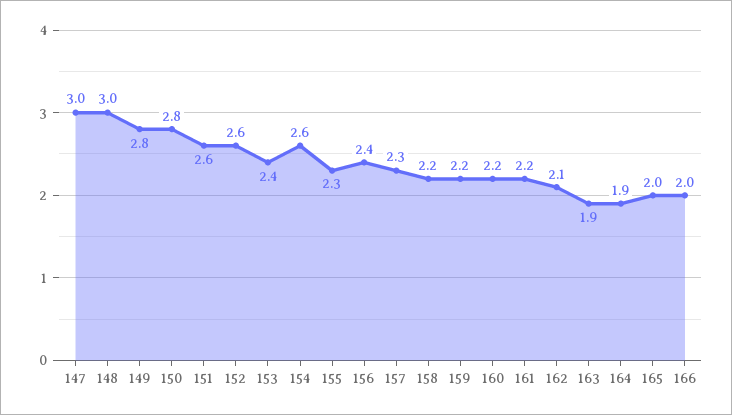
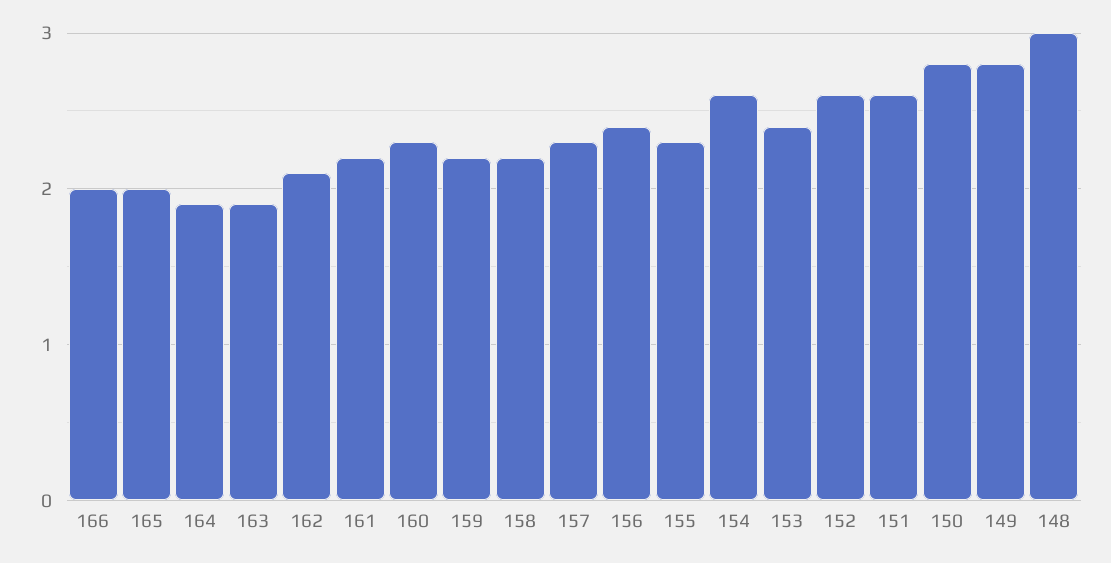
  {
-   "147": 3,
    "148": 3,
    "149": 2.8,
    "150": 2.8,
    "151": 2.6,
    "152": 2.6,
    "153": 2.4,
    "154": 2.6,
    "155": 2.3,
    "156": 2.4,
    "157": 2.3,
    "158": 2.2,
    "159": 2.2,
-   "160": 2.2,
+   "160": 2.3,
    "161": 2.2,
    "162": 2.1,
    "163": 1.9,
    "164": 1.9,
    "165": 2,
    "166": 2
  }

